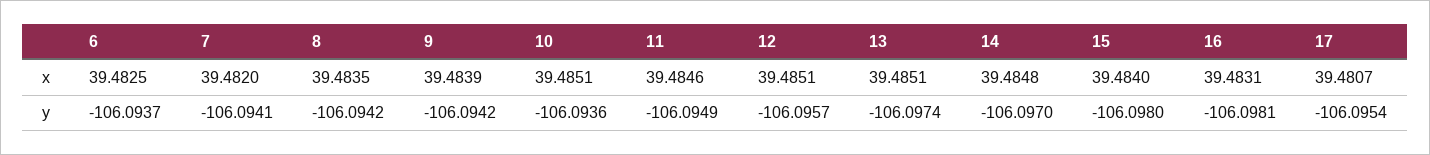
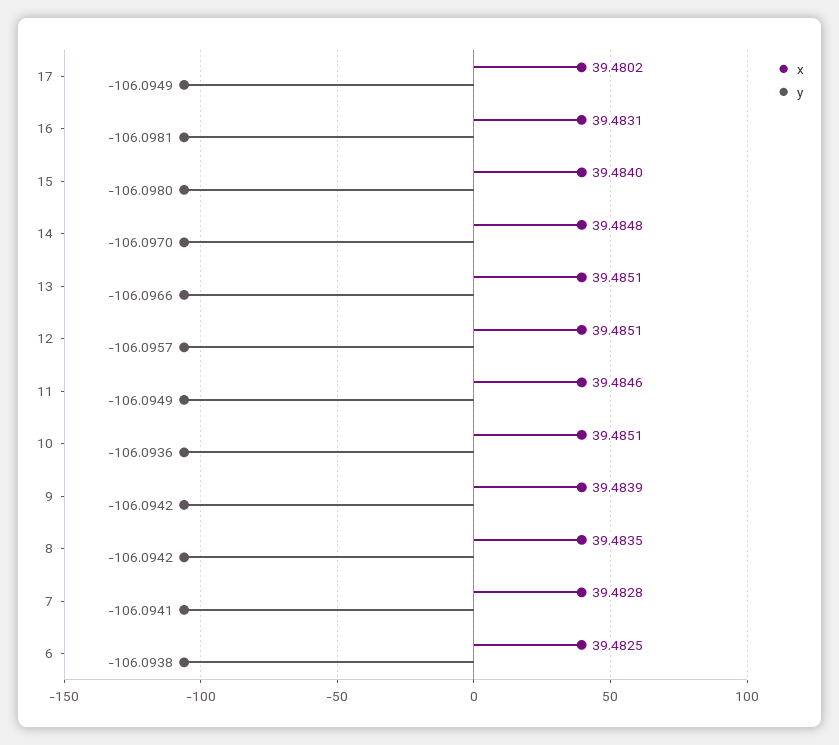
  {
    "x": {
      "6": 39.4825,
-     "7": 39.482,
+     "7": 39.4828,
      "8": 39.4835,
      "9": 39.4839,
      "10": 39.4851,
      "11": 39.4846,
      "12": 39.4851,
      "13": 39.4851,
      "14": 39.4848,
      "15": 39.484,
      "16": 39.4831,
-     "17": 39.4807
+     "17": 39.4802
    },
    "y": {
-     "6": -106.0937,
+     "6": -106.0938,
      "7": -106.0941,
      "8": -106.0942,
      "9": -106.0942,
      "10": -106.0936,
      "11": -106.0949,
      "12": -106.0957,
-     "13": -106.0974,
+     "13": -106.0966,
      "14": -106.097,
      "15": -106.098,
      "16": -106.0981,
-     "17": -106.0954
+     "17": -106.0949
    }
  }

